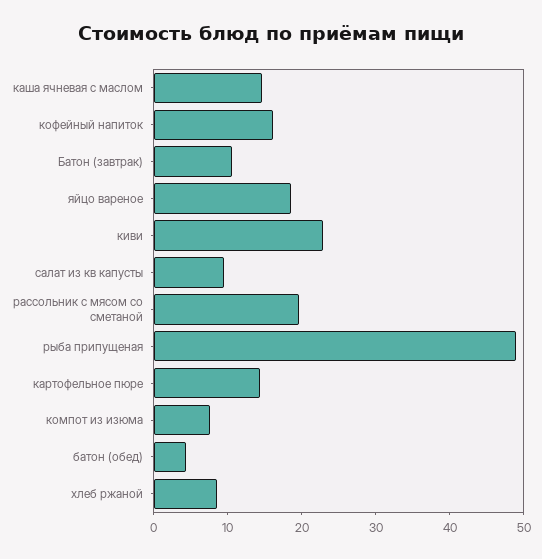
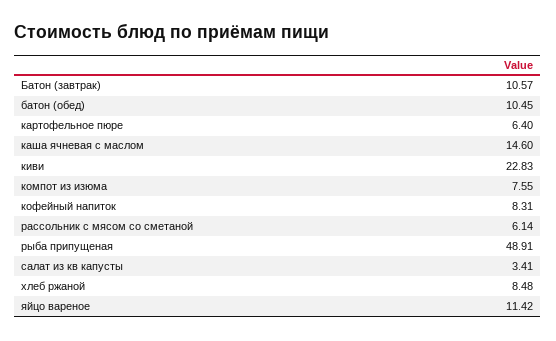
  {
    "каша ячневая с маслом": 14.6,
-   "кофейный напиток": 16,
+   "кофейный напиток": 8.31,
    "Батон (завтрак)": 10.57,
-   "яйцо вареное": 18,
+   "яйцо вареное": 11.42,
    "киви": 22.83,
-   "салат из кв капусты": 10,
+   "салат из кв капусты": 3.41,
-   "рассольник с мясом со сметаной": 20,
+   "рассольник с мясом со сметаной": 6.14,
    "рыба припущеная": 48.91,
-   "картофельное пюре": 14,
+   "картофельное пюре": 6.4,
    "компот из изюма": 7.55,
-   "батон (обед)": 4,
+   "батон (обед)": 10.45,
    "хлеб ржаной": 8.48
  }

